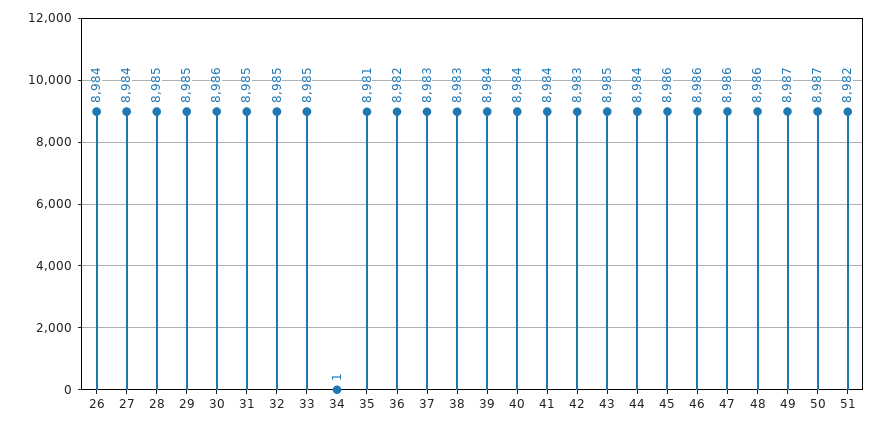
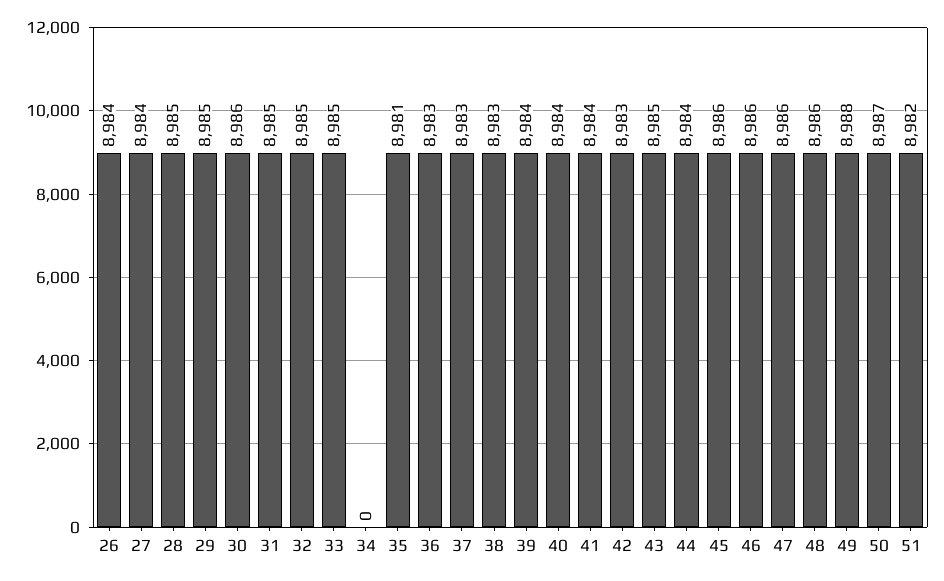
  {
    "26": 8984,
    "27": 8984,
    "28": 8985,
    "29": 8985,
    "30": 8986,
    "31": 8985,
    "32": 8985,
    "33": 8985,
-   "34": 1,
+   "34": 0,
    "35": 8981,
-   "36": 8982,
+   "36": 8983,
    "37": 8983,
    "38": 8983,
    "39": 8984,
    "40": 8984,
    "41": 8984,
    "42": 8983,
    "43": 8985,
    "44": 8984,
    "45": 8986,
    "46": 8986,
    "47": 8986,
    "48": 8986,
-   "49": 8987,
+   "49": 8988,
    "50": 8987,
    "51": 8982
  }

